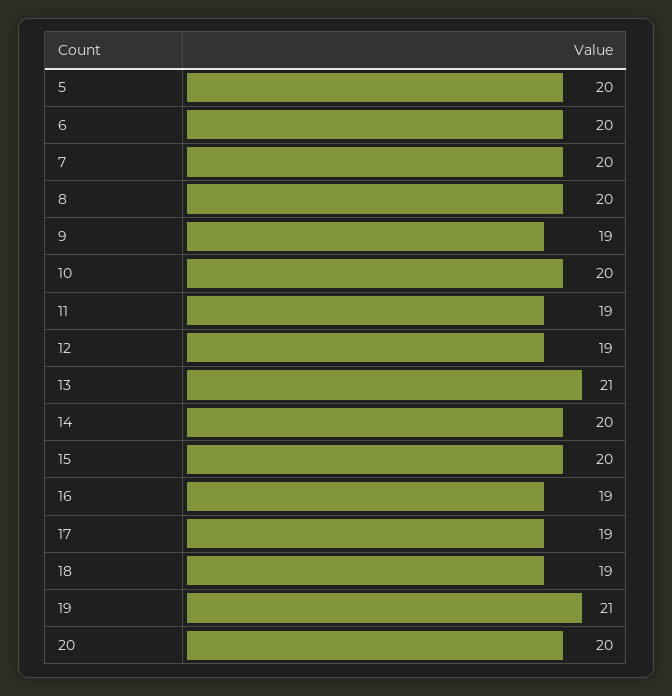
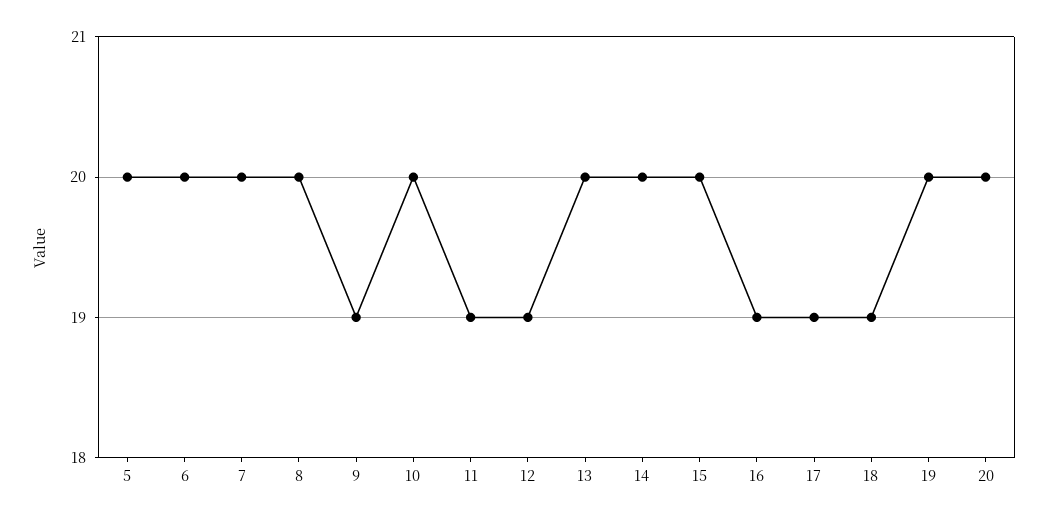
  {
    "5": 20,
    "6": 20,
    "7": 20,
    "8": 20,
    "9": 19,
    "10": 20,
    "11": 19,
    "12": 19,
-   "13": 21,
+   "13": 20,
    "14": 20,
    "15": 20,
    "16": 19,
    "17": 19,
    "18": 19,
-   "19": 21,
+   "19": 20,
    "20": 20
  }

